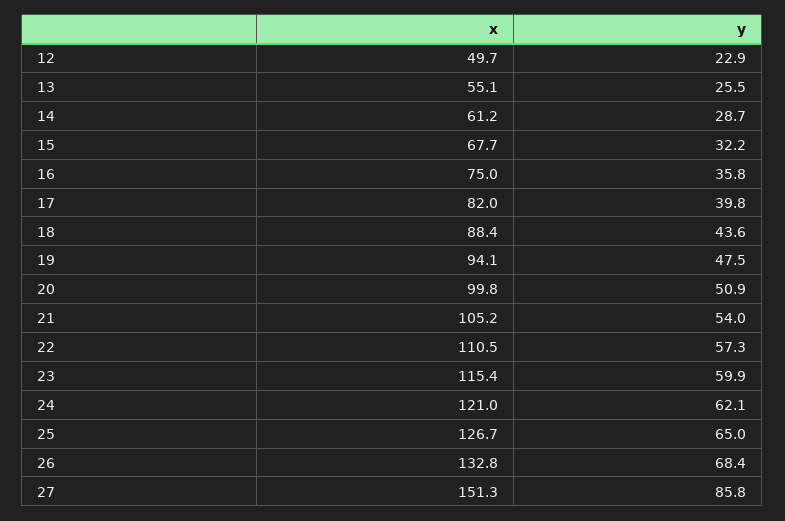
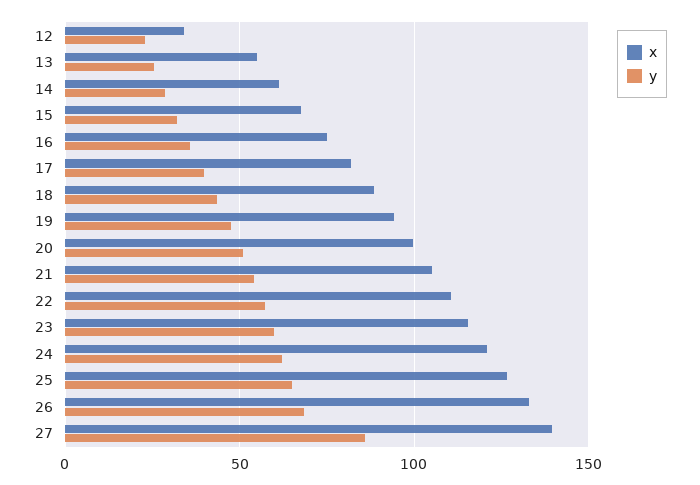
  {
    "x": {
-     "12": 49.7,
+     "12": 35,
      "13": 55.1,
      "14": 61.2,
      "15": 67.7,
      "16": 75,
      "17": 82,
      "18": 88.4,
      "19": 94.1,
      "20": 99.8,
      "21": 105.2,
      "22": 110.5,
      "23": 115.4,
      "24": 121,
      "25": 126.7,
      "26": 132.8,
-     "27": 151.3
+     "27": 140
    },
    "y": {
      "12": 22.9,
      "13": 25.5,
      "14": 28.7,
      "15": 32.2,
      "16": 35.8,
      "17": 39.8,
      "18": 43.6,
      "19": 47.5,
      "20": 50.9,
      "21": 54,
      "22": 57.3,
      "23": 59.9,
      "24": 62.1,
      "25": 65,
      "26": 68.4,
      "27": 85.8
    }
  }

